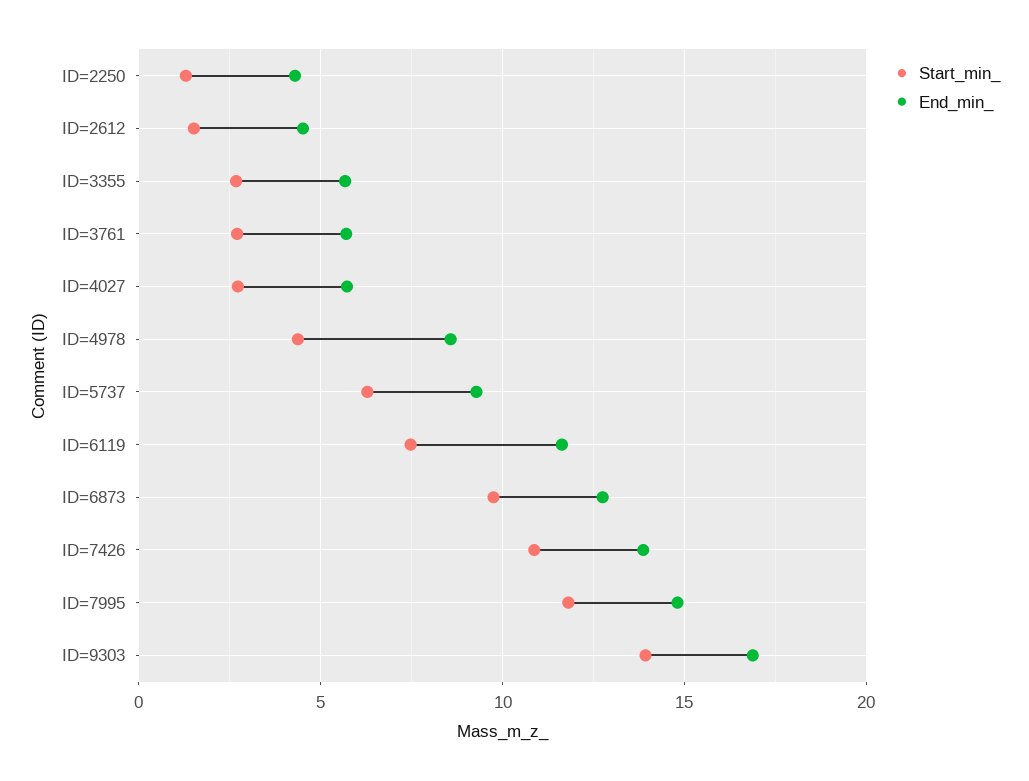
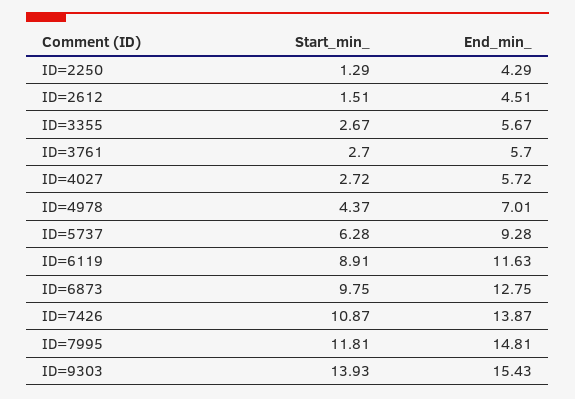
  {
    "Start_min_": {
      "ID=2250": 1.29,
      "ID=2612": 1.51,
      "ID=3355": 2.67,
      "ID=3761": 2.7,
      "ID=4027": 2.72,
      "ID=4978": 4.37,
      "ID=5737": 6.28,
-     "ID=6119": 7.5,
+     "ID=6119": 8.91,
      "ID=6873": 9.75,
      "ID=7426": 10.87,
      "ID=7995": 11.81,
      "ID=9303": 13.93
    },
    "End_min_": {
      "ID=2250": 4.29,
      "ID=2612": 4.51,
      "ID=3355": 5.67,
      "ID=3761": 5.7,
      "ID=4027": 5.72,
-     "ID=4978": 8.5,
+     "ID=4978": 7.01,
      "ID=5737": 9.28,
      "ID=6119": 11.63,
      "ID=6873": 12.75,
      "ID=7426": 13.87,
      "ID=7995": 14.81,
-     "ID=9303": 17
+     "ID=9303": 15.43
    }
  }

